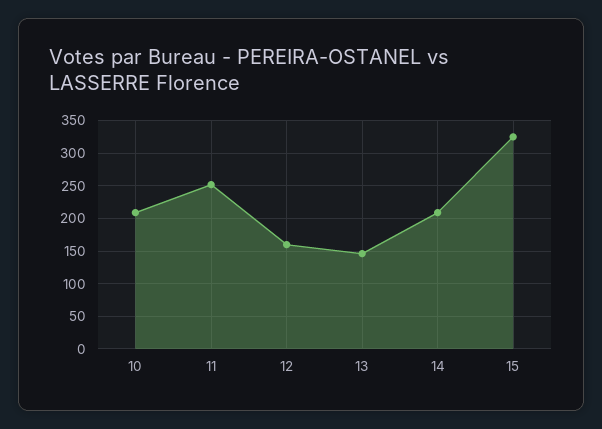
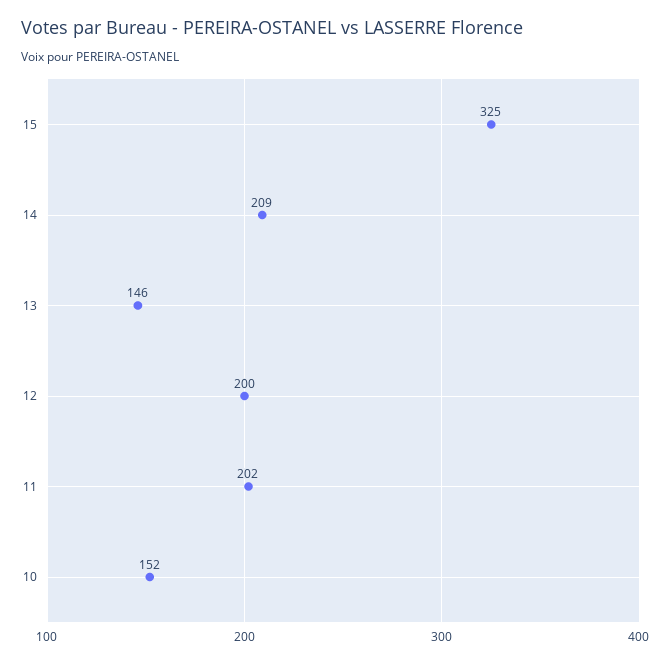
  {
-   "10": 210,
+   "10": 152,
-   "11": 250,
+   "11": 202,
-   "12": 160,
+   "12": 200,
    "13": 146,
    "14": 209,
    "15": 325
  }

